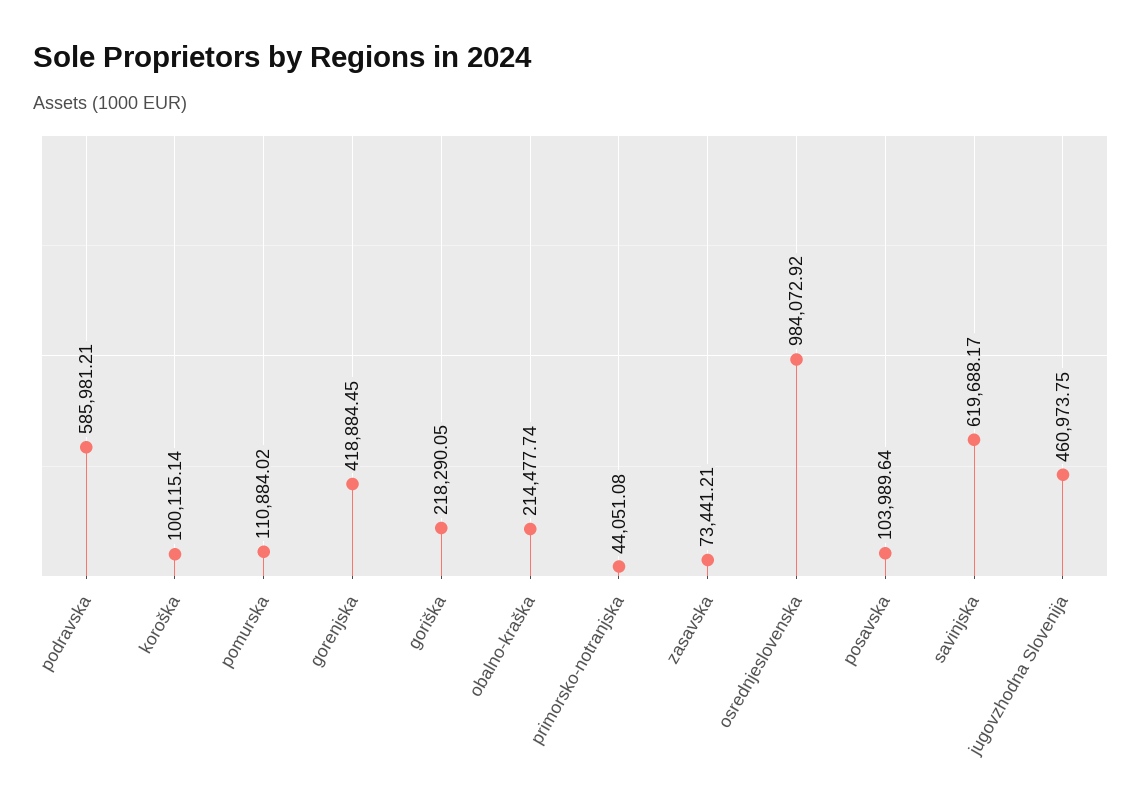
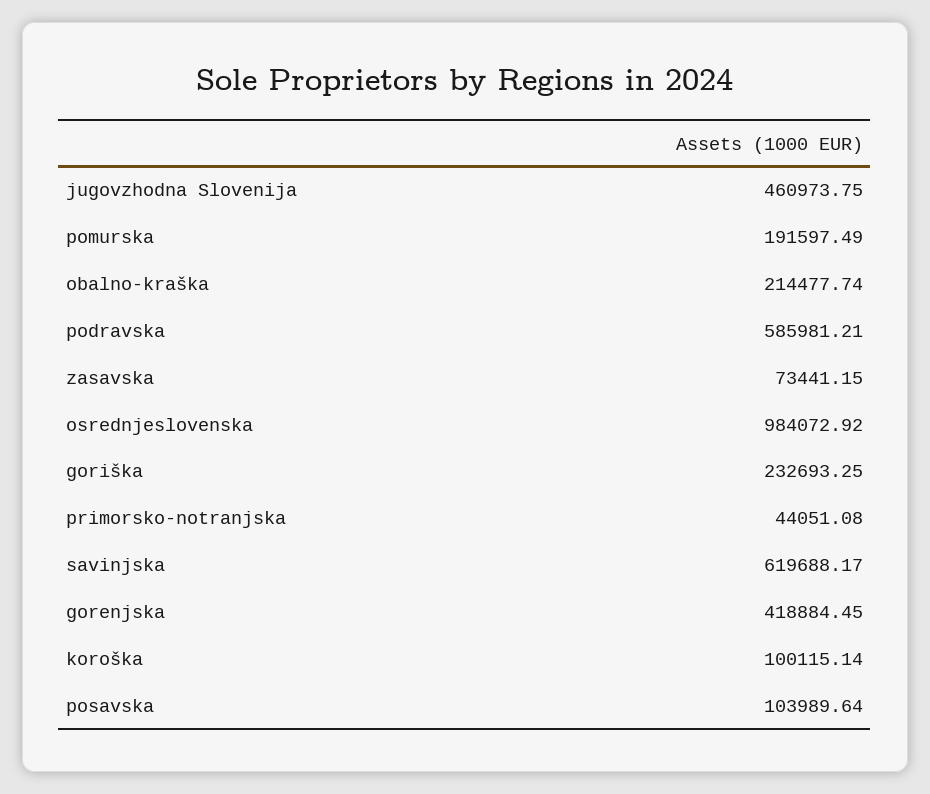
  {
    "podravska": 585981.21,
    "koroška": 100115.14,
-   "pomurska": 110884.02,
+   "pomurska": 191597.49,
    "gorenjska": 418884.45,
-   "goriška": 218290.05,
+   "goriška": 232693.25,
    "obalno-kraška": 214477.74,
    "primorsko-notranjska": 44051.08,
-   "zasavska": 73441.21,
+   "zasavska": 73441.15,
    "osrednjeslovenska": 984072.92,
    "posavska": 103989.64,
    "savinjska": 619688.17,
    "jugovzhodna Slovenija": 460973.75
  }

